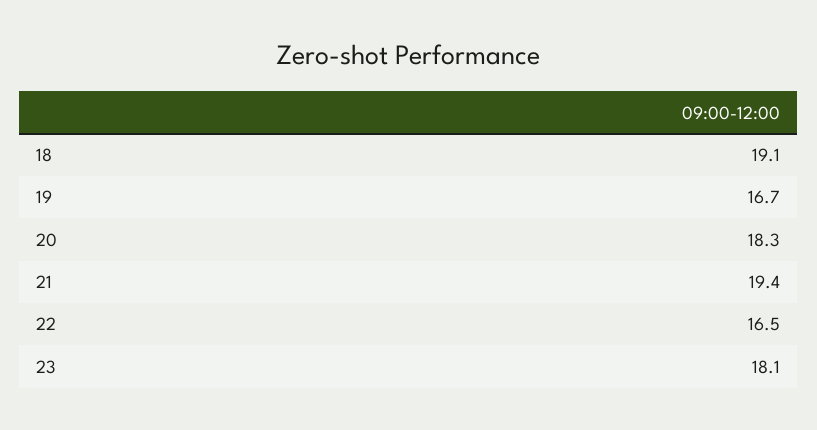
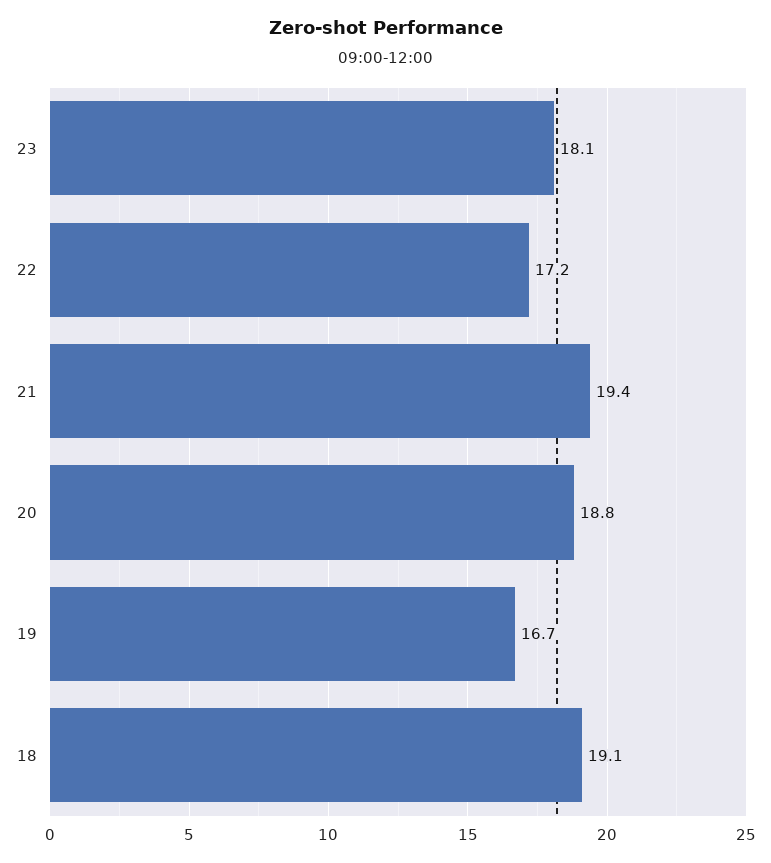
  {
    "18": 19.1,
    "19": 16.7,
-   "20": 18.3,
+   "20": 18.8,
    "21": 19.4,
-   "22": 16.5,
+   "22": 17.2,
    "23": 18.1
  }

